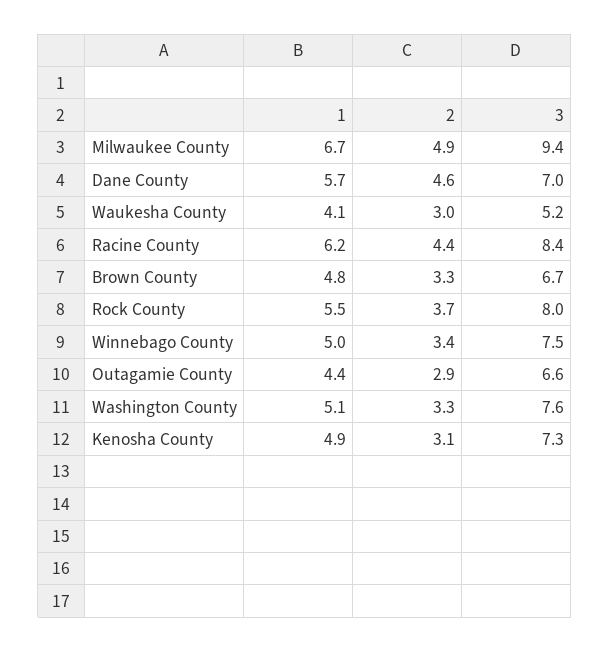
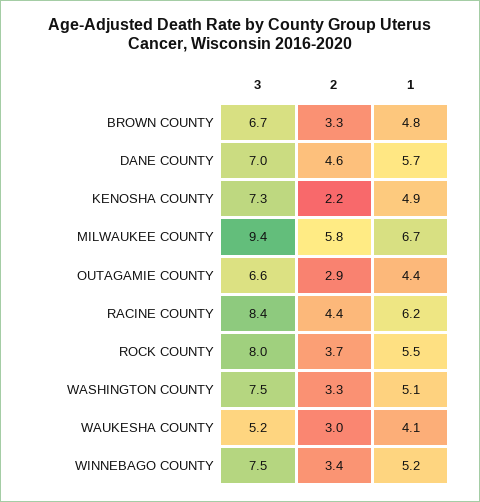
  {
    "1": {
      "Milwaukee County": 6.7,
      "Dane County": 5.7,
      "Waukesha County": 4.1,
      "Racine County": 6.2,
      "Brown County": 4.8,
      "Rock County": 5.5,
-     "Winnebago County": 5,
+     "Winnebago County": 5.2,
      "Outagamie County": 4.4,
      "Washington County": 5.1,
      "Kenosha County": 4.9
    },
    "2": {
-     "Milwaukee County": 4.9,
+     "Milwaukee County": 5.8,
      "Dane County": 4.6,
      "Waukesha County": 3,
      "Racine County": 4.4,
      "Brown County": 3.3,
      "Rock County": 3.7,
      "Winnebago County": 3.4,
      "Outagamie County": 2.9,
      "Washington County": 3.3,
-     "Kenosha County": 3.1
+     "Kenosha County": 2.2
    },
    "3": {
      "Milwaukee County": 9.4,
      "Dane County": 7,
      "Waukesha County": 5.2,
      "Racine County": 8.4,
      "Brown County": 6.7,
      "Rock County": 8,
      "Winnebago County": 7.5,
      "Outagamie County": 6.6,
-     "Washington County": 7.6,
+     "Washington County": 7.5,
      "Kenosha County": 7.3
    }
  }

